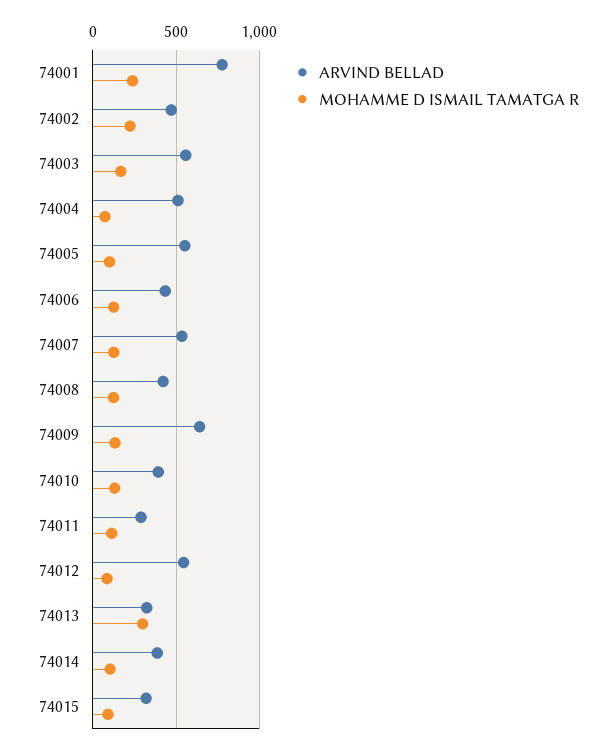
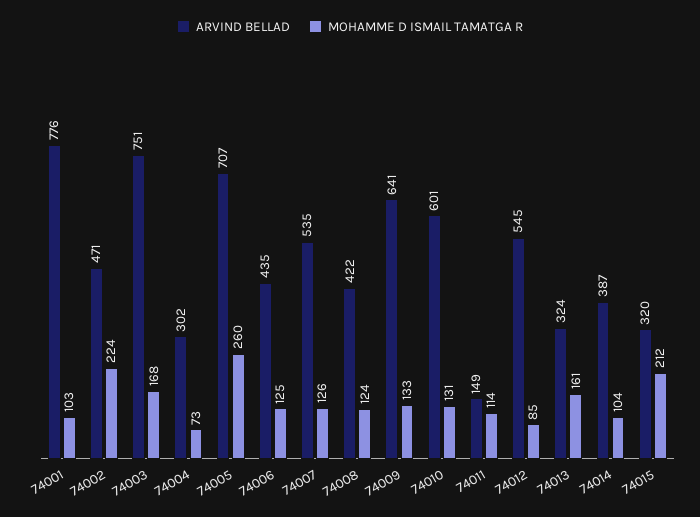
  {
    "ARVIND BELLAD": {
      "74001": 776,
      "74002": 471,
-     "74003": 550,
+     "74003": 751,
-     "74004": 500,
+     "74004": 302,
-     "74005": 550,
+     "74005": 707,
      "74006": 435,
      "74007": 535,
      "74008": 422,
      "74009": 641,
-     "74010": 400,
+     "74010": 601,
-     "74011": 300,
+     "74011": 149,
      "74012": 545,
      "74013": 324,
      "74014": 387,
      "74015": 320
    },
    "MOHAMME D ISMAIL TAMATGA R": {
-     "74001": 250,
+     "74001": 103,
      "74002": 224,
      "74003": 168,
      "74004": 73,
-     "74005": 100,
+     "74005": 260,
      "74006": 125,
      "74007": 126,
      "74008": 124,
      "74009": 133,
      "74010": 131,
      "74011": 114,
      "74012": 85,
-     "74013": 300,
+     "74013": 161,
      "74014": 104,
-     "74015": 100
+     "74015": 212
    }
  }

